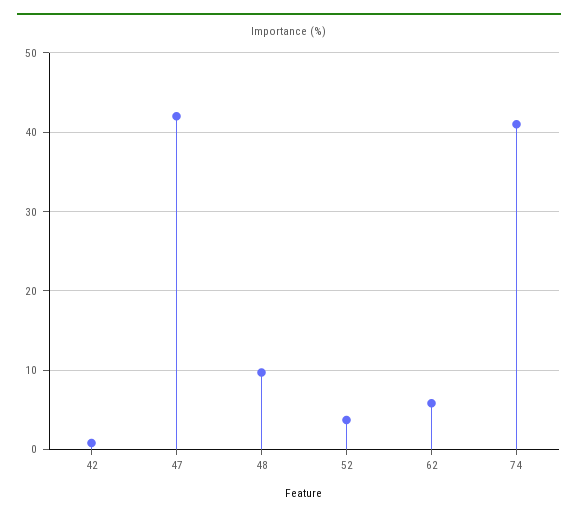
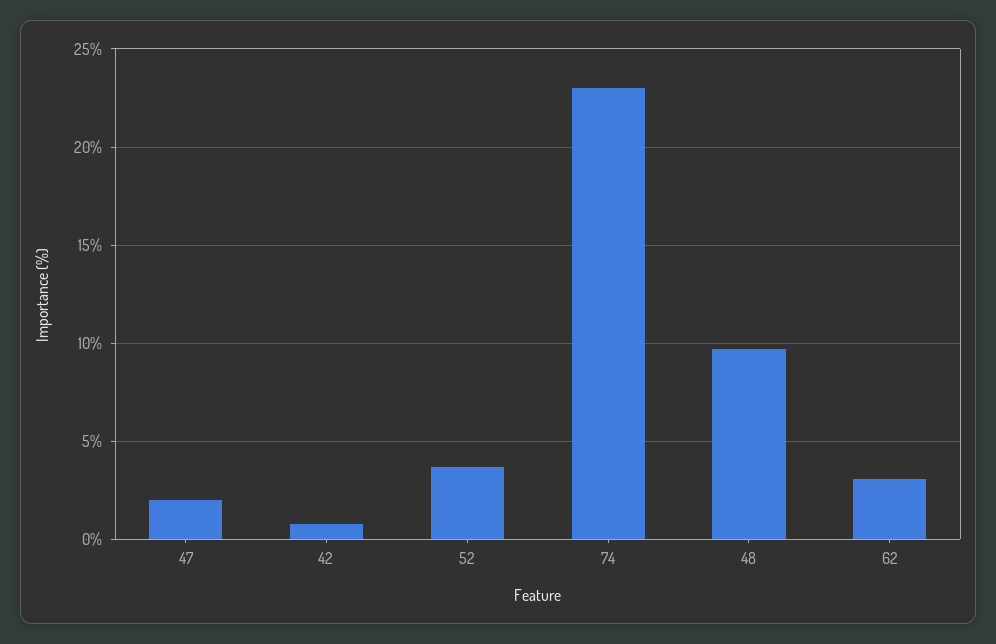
  {
    "42": 1,
-   "47": 42,
+   "47": 2,
    "48": 9.5,
    "52": 3.5,
-   "62": 6,
+   "62": 3,
-   "74": 41
+   "74": 23
  }

